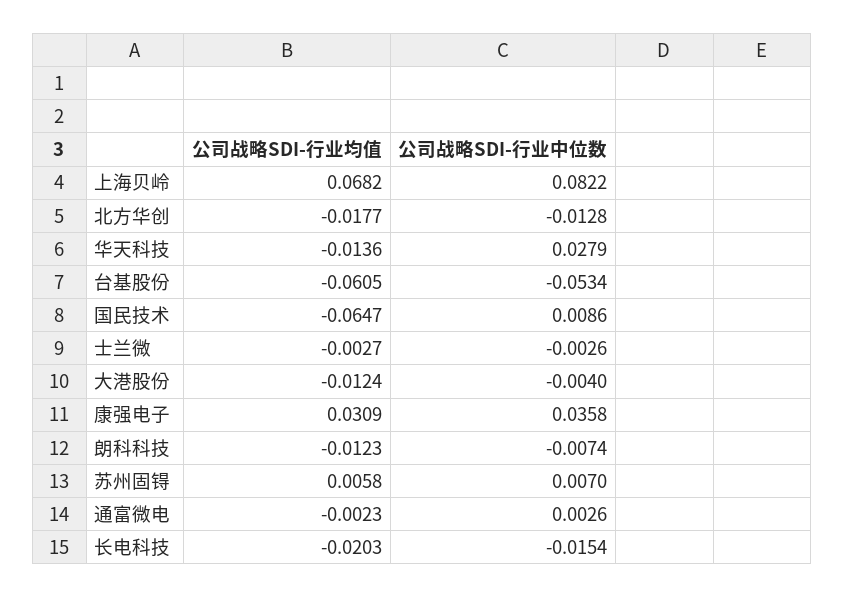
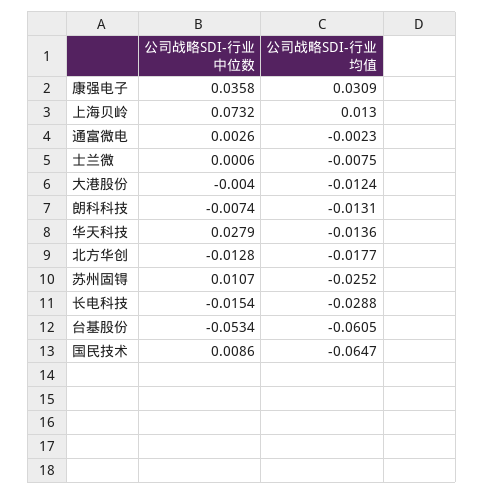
  {
    "公司战略SDI-行业均值": {
-     "上海贝岭": 0.0682,
+     "上海贝岭": 0.013,
      "北方华创": -0.0177,
      "华天科技": -0.0136,
      "台基股份": -0.0605,
      "国民技术": -0.0647,
-     "士兰微": -0.0027,
+     "士兰微": -0.0075,
      "大港股份": -0.0124,
      "康强电子": 0.0309,
-     "朗科科技": -0.0123,
+     "朗科科技": -0.0131,
-     "苏州固锝": 0.0058,
+     "苏州固锝": -0.0252,
      "通富微电": -0.0023,
-     "长电科技": -0.0203
+     "长电科技": -0.0288
    },
    "公司战略SDI-行业中位数": {
-     "上海贝岭": 0.0822,
+     "上海贝岭": 0.0732,
      "北方华创": -0.0128,
      "华天科技": 0.0279,
      "台基股份": -0.0534,
      "国民技术": 0.0086,
-     "士兰微": -0.0026,
+     "士兰微": 0.0006,
      "大港股份": -0.004,
      "康强电子": 0.0358,
      "朗科科技": -0.0074,
-     "苏州固锝": 0.007,
+     "苏州固锝": 0.0107,
      "通富微电": 0.0026,
      "长电科技": -0.0154
    }
  }

